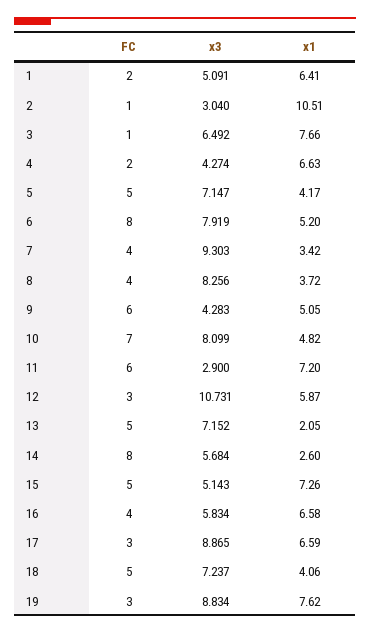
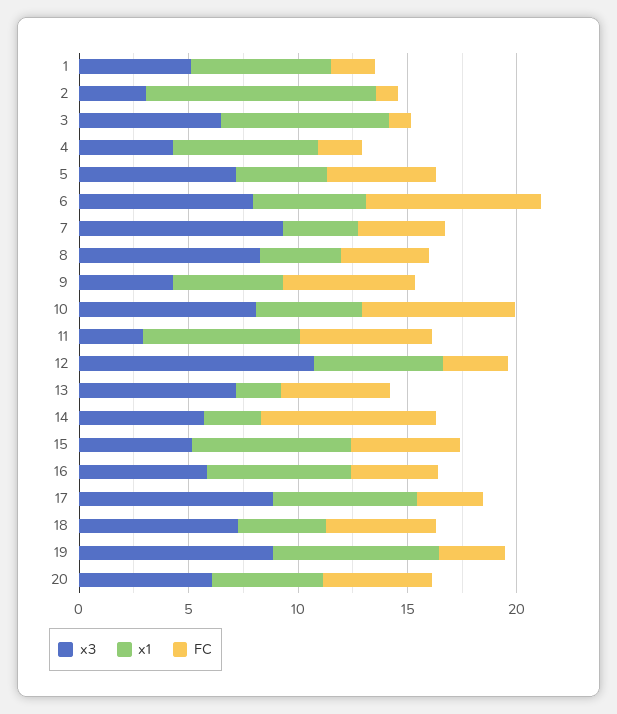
  {
    "FC": {
      "1": 2,
      "2": 1,
      "3": 1,
      "4": 2,
      "5": 5,
      "6": 8,
      "7": 4,
      "8": 4,
      "9": 6,
      "10": 7,
      "11": 6,
      "12": 3,
      "13": 5,
      "14": 8,
      "15": 5,
      "16": 4,
      "17": 3,
      "18": 5,
-     "19": 3
+     "19": 3,
+     "20": 5
    },
    "x3": {
      "1": 5.091,
      "2": 3.04,
      "3": 6.492,
      "4": 4.274,
      "5": 7.147,
      "6": 7.919,
      "7": 9.303,
      "8": 8.256,
      "9": 4.283,
      "10": 8.099,
      "11": 2.9,
      "12": 10.731,
      "13": 7.152,
      "14": 5.684,
      "15": 5.143,
      "16": 5.834,
      "17": 8.865,
      "18": 7.237,
-     "19": 8.834
+     "19": 8.834,
+     "20": 6
    },
    "x1": {
      "1": 6.41,
      "2": 10.51,
      "3": 7.66,
      "4": 6.63,
      "5": 4.17,
      "6": 5.2,
      "7": 3.42,
      "8": 3.72,
      "9": 5.05,
      "10": 4.82,
      "11": 7.2,
      "12": 5.87,
      "13": 2.05,
      "14": 2.6,
      "15": 7.26,
      "16": 6.58,
      "17": 6.59,
      "18": 4.06,
-     "19": 7.62
+     "19": 7.62,
+     "20": 5
    }
  }

